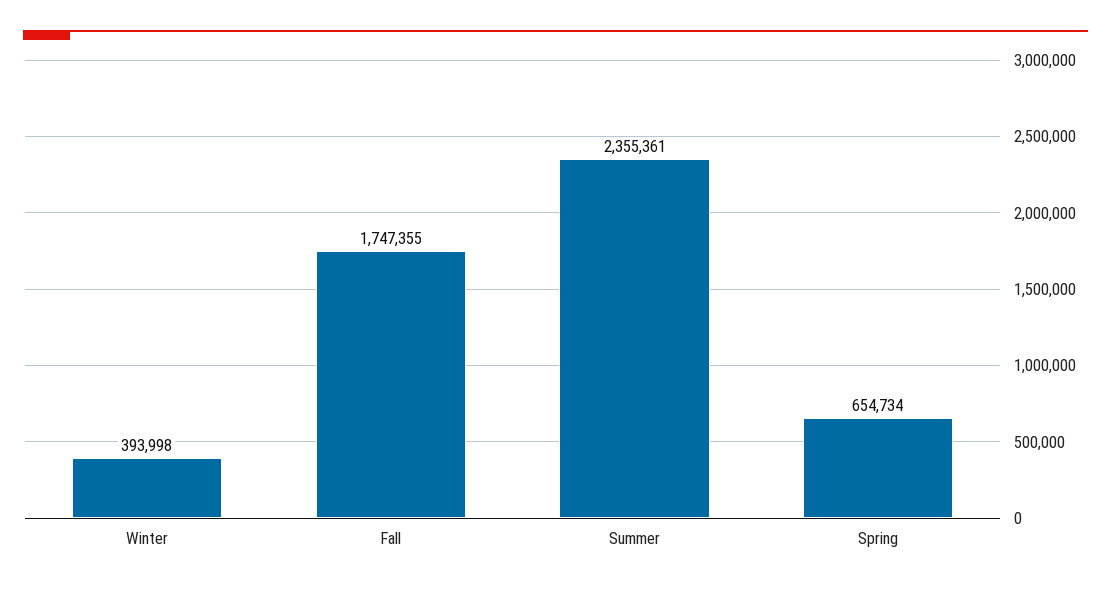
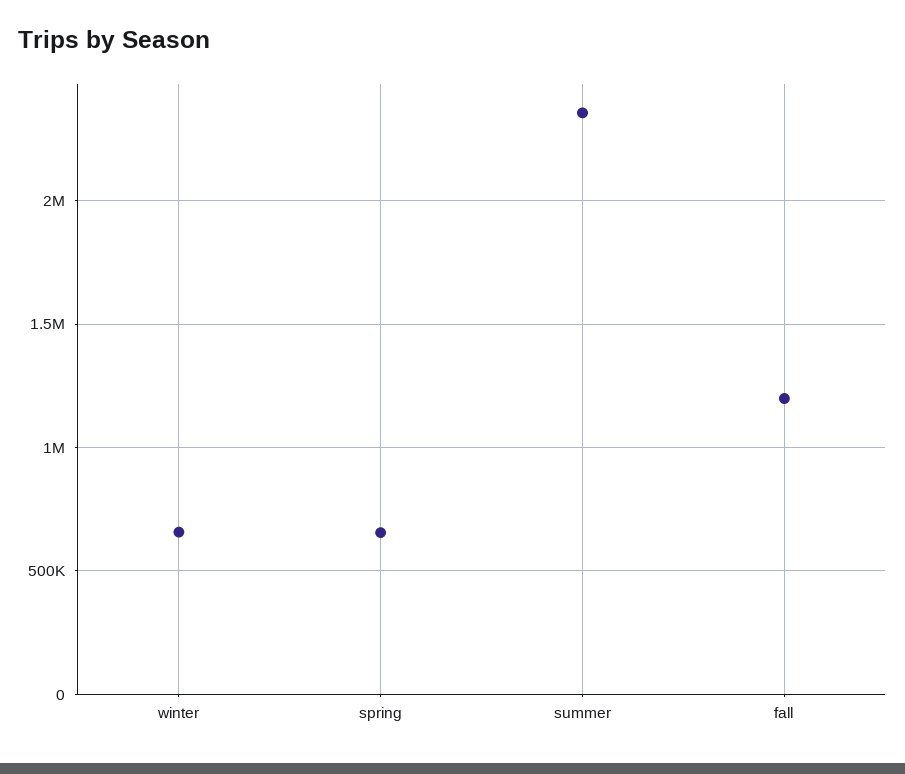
  {
-   "Winter": 393998,
+   "Winter": 650000,
-   "Fall": 1747355,
+   "Fall": 1200000,
    "Summer": 2355361,
    "Spring": 654734
  }

